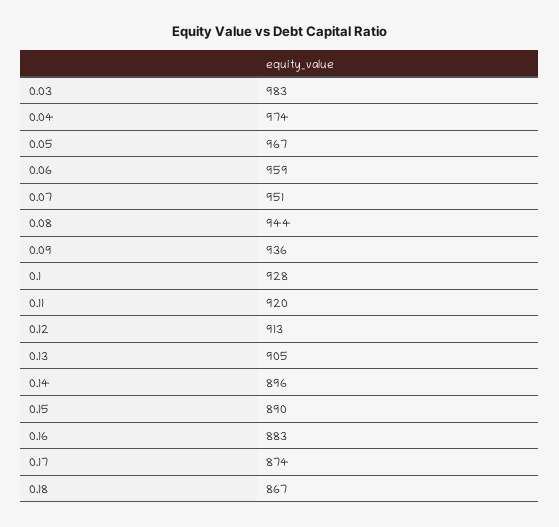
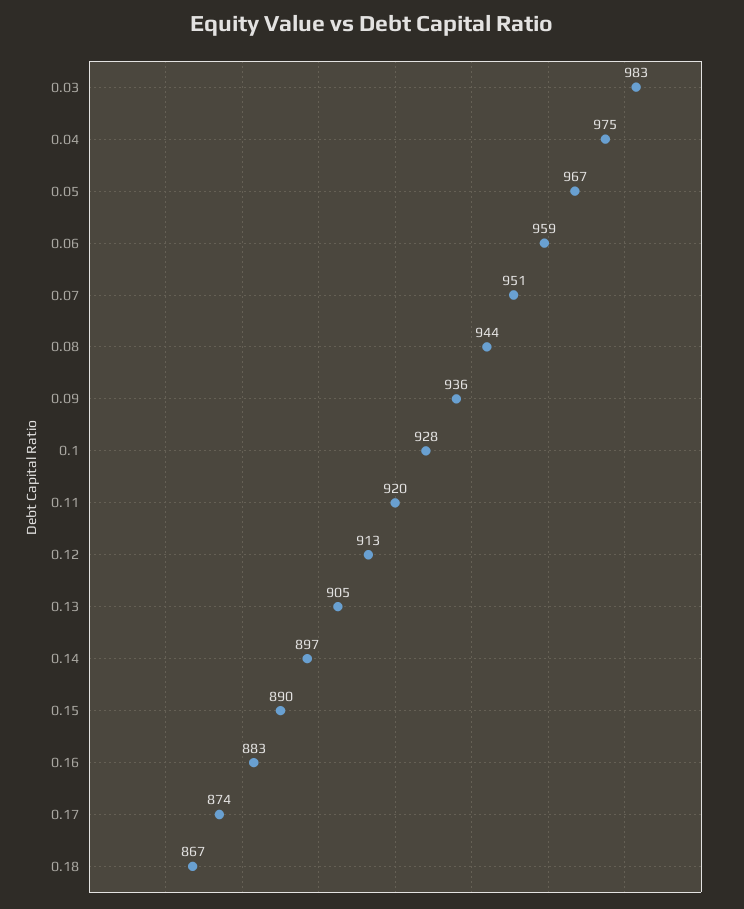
  {
    "0.03": 983,
-   "0.04": 974,
+   "0.04": 975,
    "0.05": 967,
    "0.06": 959,
    "0.07": 951,
    "0.08": 944,
    "0.09": 936,
    "0.1": 928,
    "0.11": 920,
    "0.12": 913,
    "0.13": 905,
-   "0.14": 896,
+   "0.14": 897,
    "0.15": 890,
    "0.16": 883,
    "0.17": 874,
    "0.18": 867
  }

